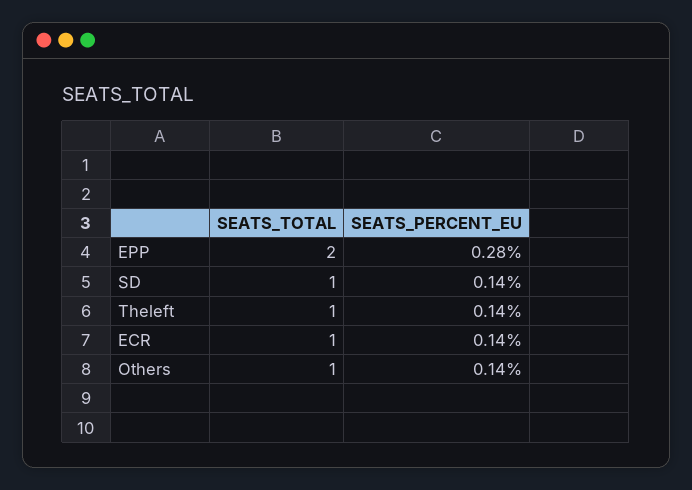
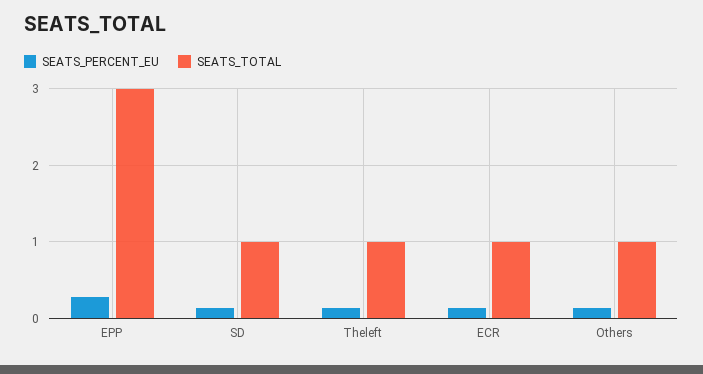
  {
    "SEATS_TOTAL": {
-     "EPP": 2,
+     "EPP": 3,
      "SD": 1,
      "Theleft": 1,
      "ECR": 1,
      "Others": 1
    },
    "SEATS_PERCENT_EU": {
      "EPP": 0.28,
      "SD": 0.14,
      "Theleft": 0.14,
      "ECR": 0.14,
      "Others": 0.14
    }
  }

